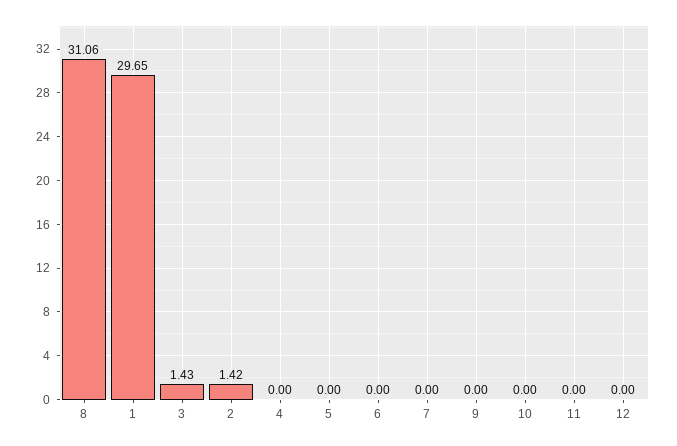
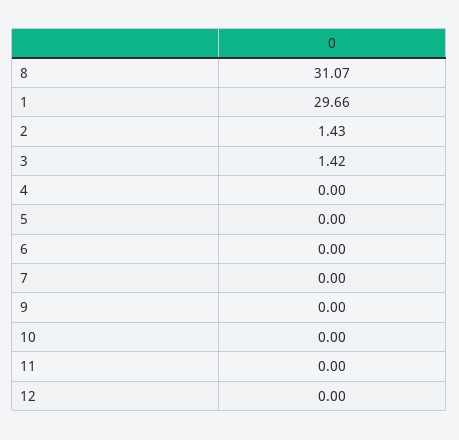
  {
-   "8": 31.06,
+   "8": 31.07,
-   "1": 29.65,
+   "1": 29.66,
-   "3": 1.43,
+   "3": 1.42,
-   "2": 1.42,
+   "2": 1.43,
    "4": 0,
    "5": 0,
    "6": 0,
    "7": 0,
    "9": 0,
    "10": 0,
    "11": 0,
    "12": 0
  }

